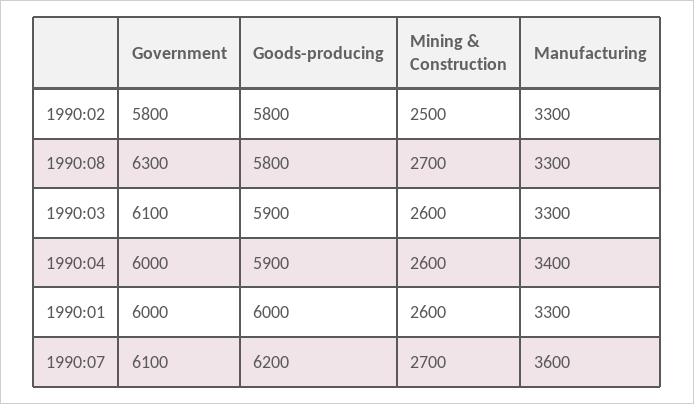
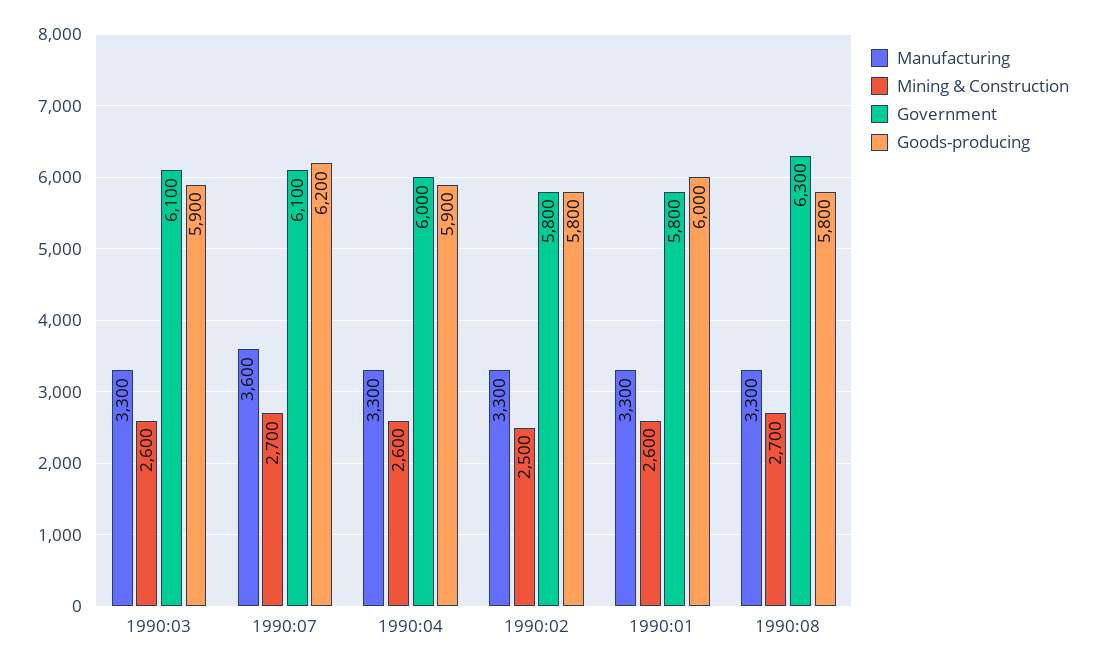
  {
    "Government": {
      "1990:02": 5800,
      "1990:08": 6300,
      "1990:03": 6100,
      "1990:04": 6000,
-     "1990:01": 6000,
+     "1990:01": 5800,
      "1990:07": 6100
    },
    "Goods-producing": {
      "1990:02": 5800,
      "1990:08": 5800,
      "1990:03": 5900,
      "1990:04": 5900,
      "1990:01": 6000,
      "1990:07": 6200
    },
    "Mining & Construction": {
      "1990:02": 2500,
      "1990:08": 2700,
      "1990:03": 2600,
      "1990:04": 2600,
      "1990:01": 2600,
      "1990:07": 2700
    },
    "Manufacturing": {
      "1990:02": 3300,
      "1990:08": 3300,
      "1990:03": 3300,
-     "1990:04": 3400,
+     "1990:04": 3300,
      "1990:01": 3300,
      "1990:07": 3600
    }
  }

